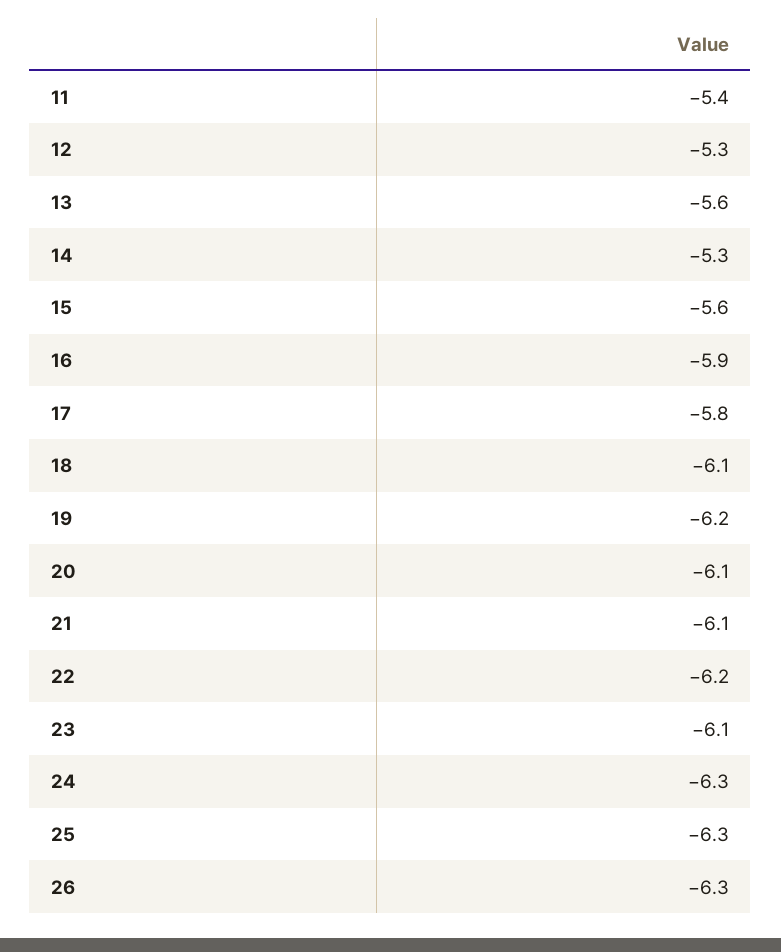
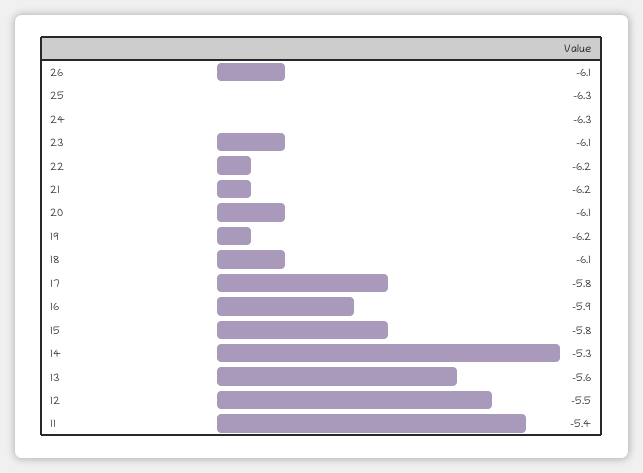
  {
    "11": -5.4,
-   "12": -5.3,
+   "12": -5.5,
    "13": -5.6,
    "14": -5.3,
-   "15": -5.6,
+   "15": -5.8,
    "16": -5.9,
    "17": -5.8,
    "18": -6.1,
    "19": -6.2,
    "20": -6.1,
-   "21": -6.1,
+   "21": -6.2,
    "22": -6.2,
    "23": -6.1,
    "24": -6.3,
    "25": -6.3,
-   "26": -6.3
+   "26": -6.1
  }

